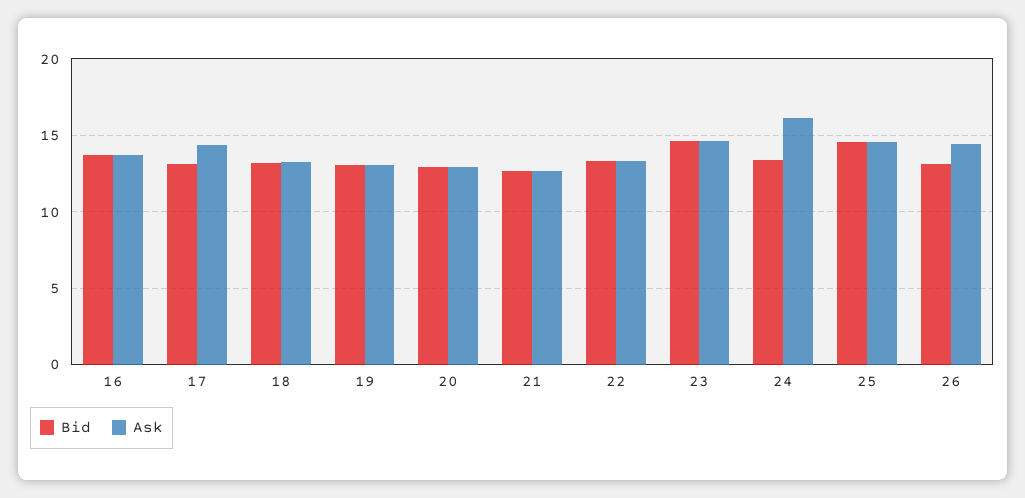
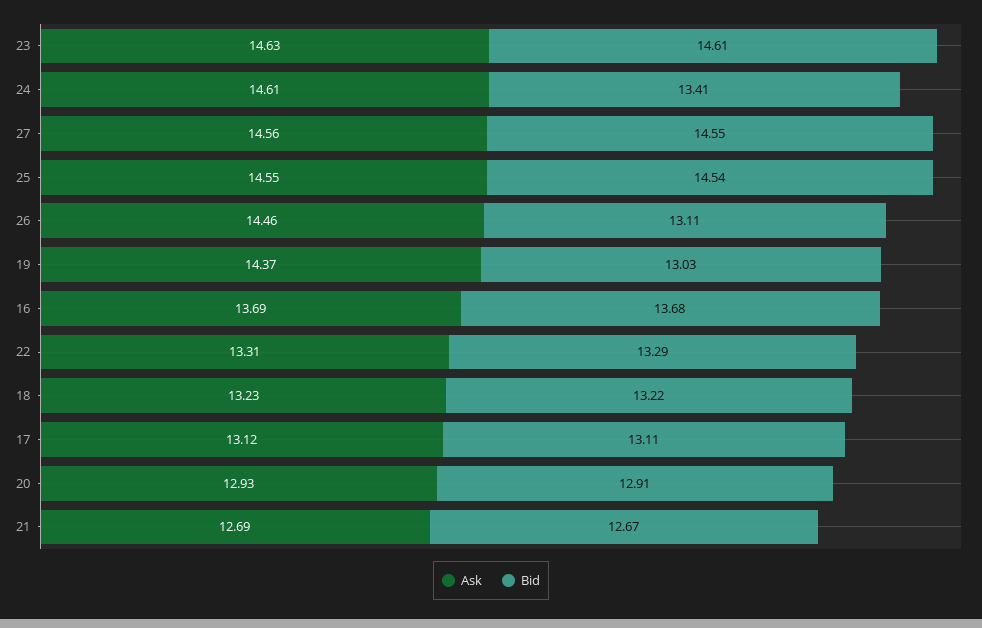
  {
    "Bid": {
      "16": 13.68,
      "17": 13.11,
      "18": 13.22,
      "19": 13.03,
      "20": 12.91,
      "21": 12.67,
      "22": 13.29,
      "23": 14.61,
      "24": 13.41,
      "25": 14.54,
-     "26": 13.11
+     "26": 13.11,
+     "27": 14.55
    },
    "Ask": {
      "16": 13.69,
-     "17": 14.5,
+     "17": 13.12,
      "18": 13.23,
-     "19": 13,
+     "19": 14.37,
      "20": 12.93,
      "21": 12.69,
      "22": 13.31,
      "23": 14.63,
-     "24": 16,
+     "24": 14.61,
      "25": 14.55,
-     "26": 14.46
+     "26": 14.46,
+     "27": 14.56
    }
  }

